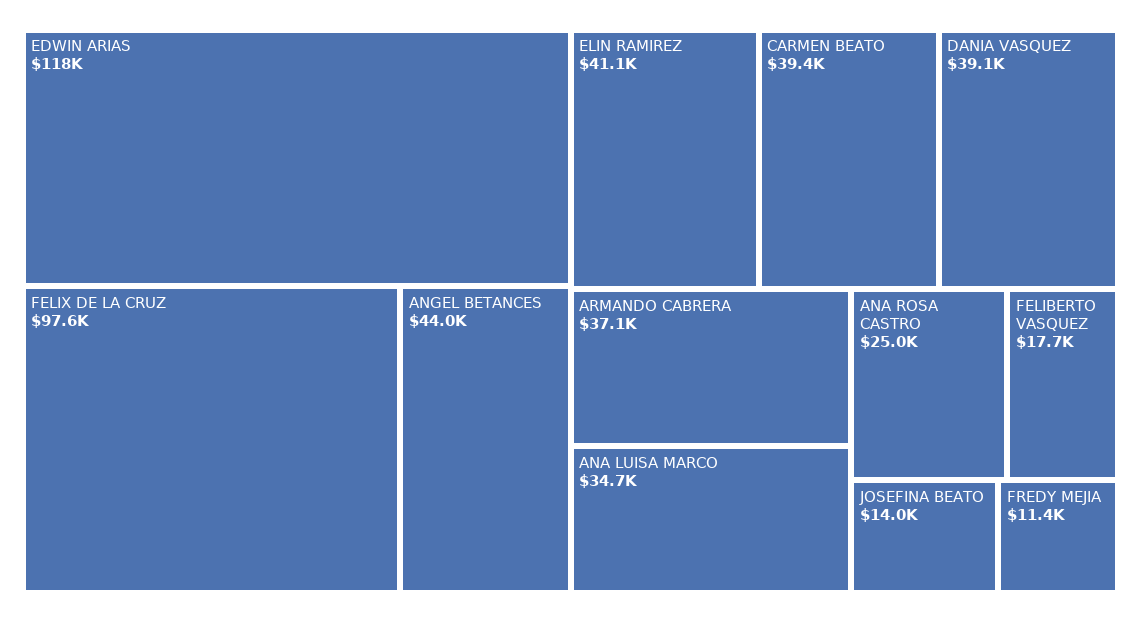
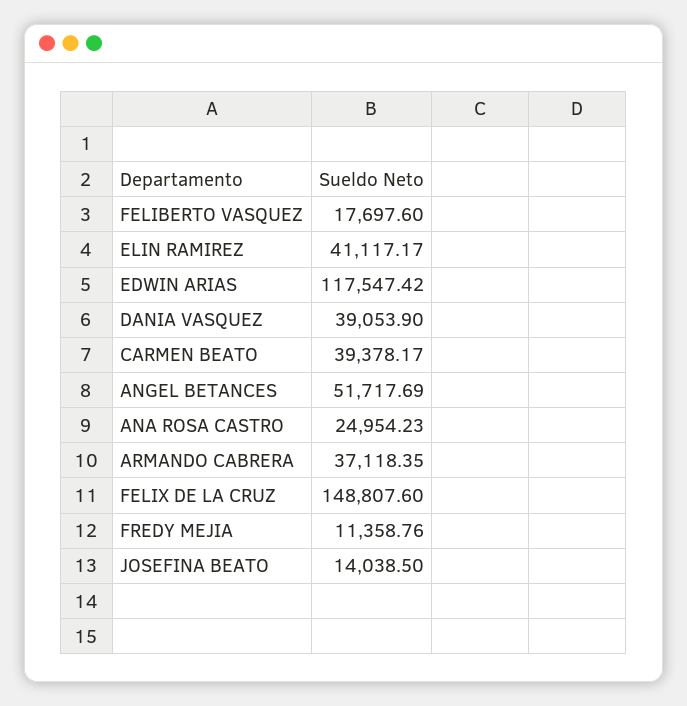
  {
    "EDWIN ARIAS": 117547.42,
-   "FELIX DE LA CRUZ": 97600,
+   "FELIX DE LA CRUZ": 148807.6,
-   "ANGEL BETANCES": 44000,
+   "ANGEL BETANCES": 51717.69,
    "ELIN RAMIREZ": 41117.17,
    "CARMEN BEATO": 39378.17,
    "DANIA VASQUEZ": 39053.9,
    "ARMANDO CABRERA": 37118.35,
-   "ANA LUISA MARCO": 34700,
    "ANA ROSA CASTRO": 24954.23,
    "FELIBERTO VASQUEZ": 17697.6,
    "JOSEFINA BEATO": 14038.5,
    "FREDY MEJIA": 11358.76
  }

